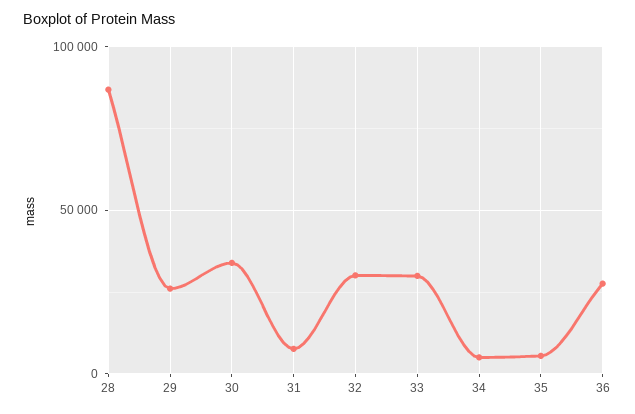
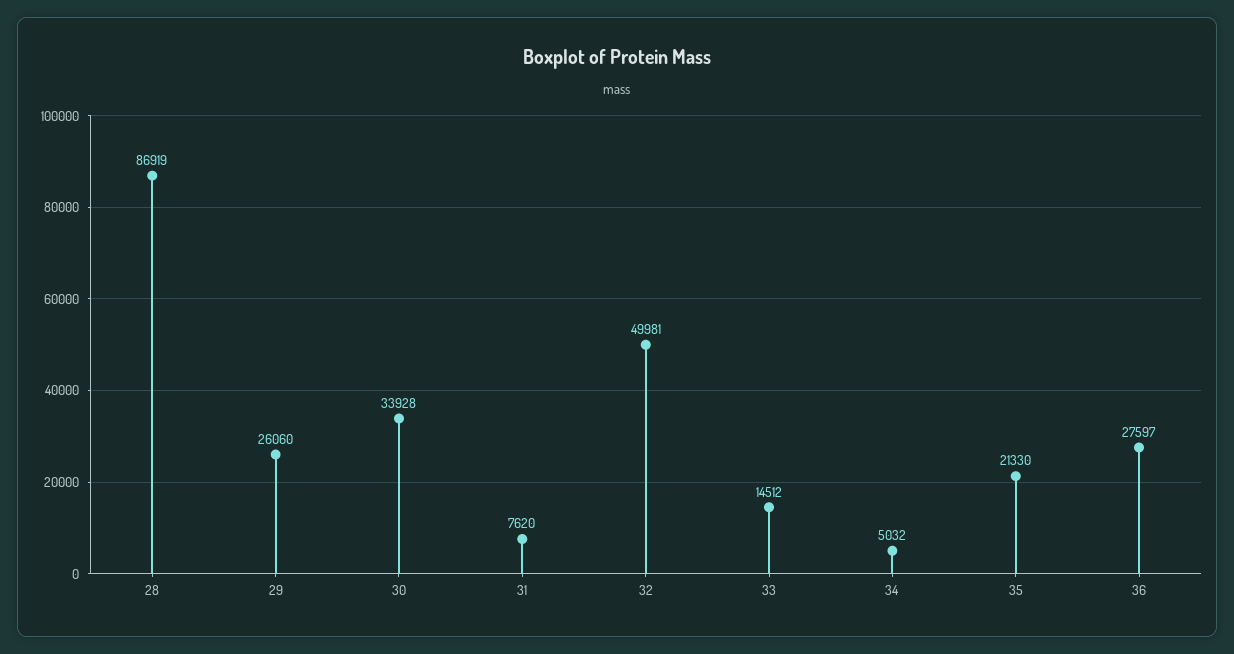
  {
    "28": 86919,
    "29": 26060,
    "30": 33928,
    "31": 7620,
-   "32": 30000,
+   "32": 49981,
-   "33": 30000,
+   "33": 14512,
    "34": 5032,
-   "35": 5000,
+   "35": 21330,
    "36": 27597
  }

